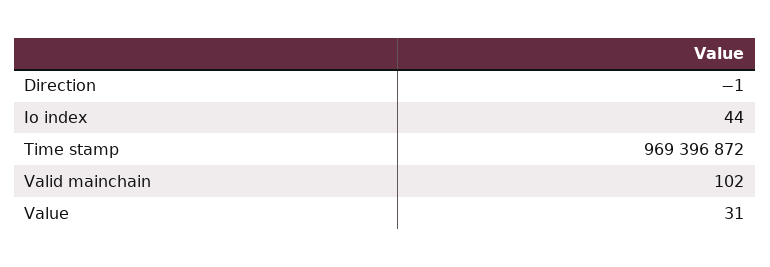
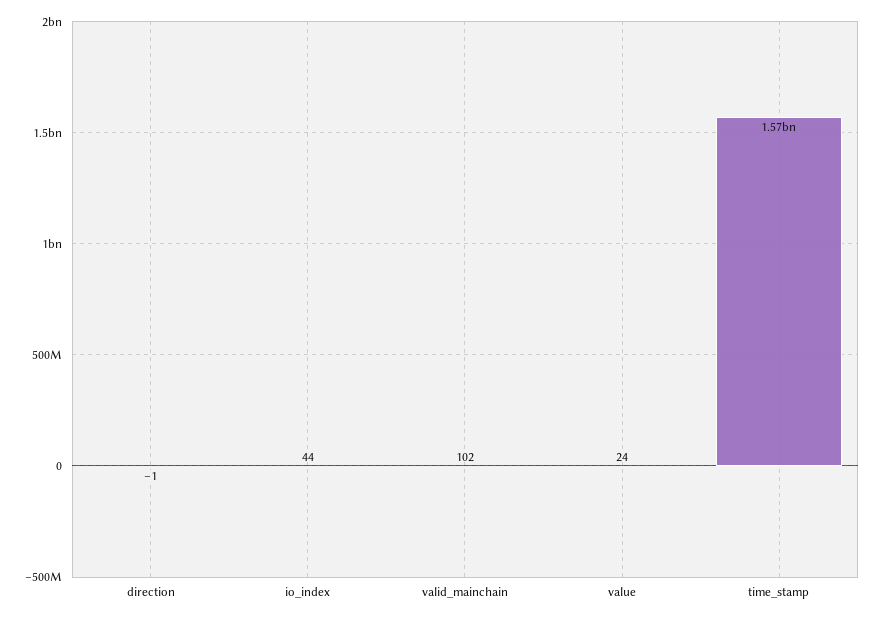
  {
    "Direction": -1,
    "Io index": 44,
-   "Time stamp": 969396872,
+   "Time stamp": 1570000000,
    "Valid mainchain": 102,
-   "Value": 31
+   "Value": 24
  }

